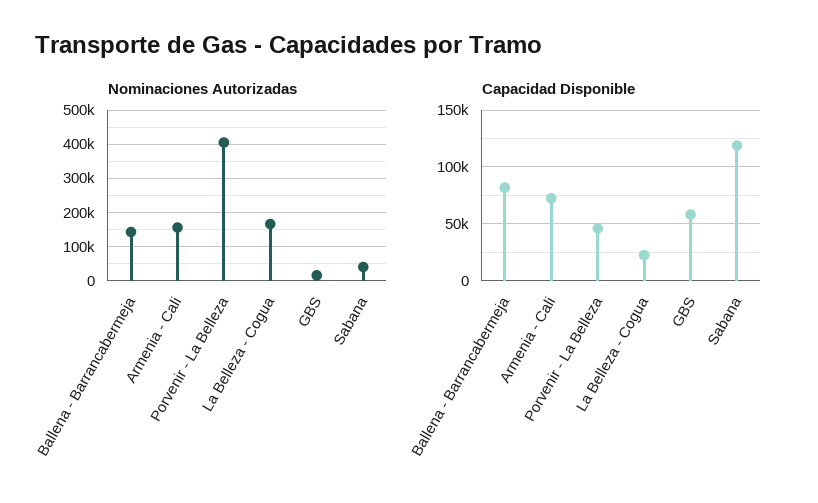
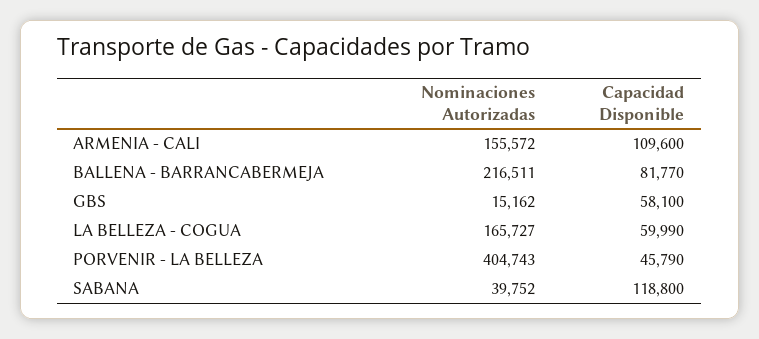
  {
    "Nominaciones Autorizadas": {
-     "Ballena - Barrancabermeja": 140000,
+     "Ballena - Barrancabermeja": 216511,
      "Armenia - Cali": 155572,
      "Porvenir - La Belleza": 404743,
      "La Belleza - Cogua": 165727,
      "GBS": 15162,
      "Sabana": 39752
    },
    "Capacidad Disponible": {
      "Ballena - Barrancabermeja": 81770,
-     "Armenia - Cali": 70000,
+     "Armenia - Cali": 109600,
      "Porvenir - La Belleza": 45790,
-     "La Belleza - Cogua": 20000,
+     "La Belleza - Cogua": 59990,
      "GBS": 58100,
      "Sabana": 118800
    }
  }

